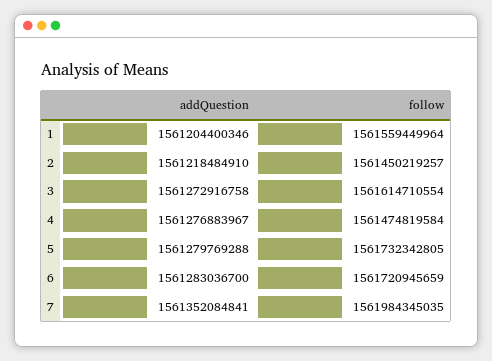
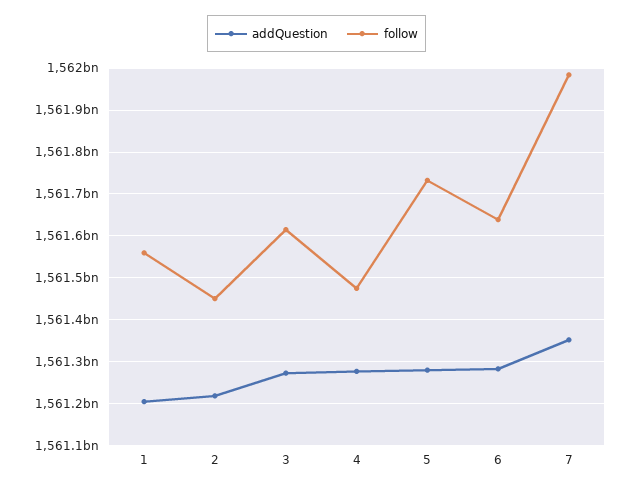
  {
    "addQuestion": {
      "1": 1561204400346,
      "2": 1561218484910,
      "3": 1561272916758,
      "4": 1561276883967,
      "5": 1561279769288,
      "6": 1561283036700,
      "7": 1561352084841
    },
    "follow": {
      "1": 1561559449964,
      "2": 1561450219257,
      "3": 1561614710554,
      "4": 1561474819584,
      "5": 1561732342805,
-     "6": 1561720945659,
+     "6": 1561640000000,
      "7": 1561984345035
    }
  }

